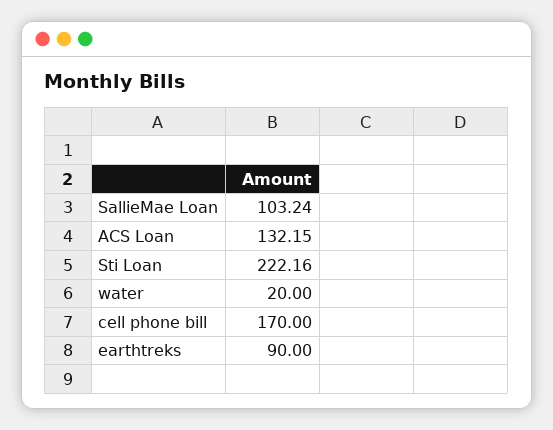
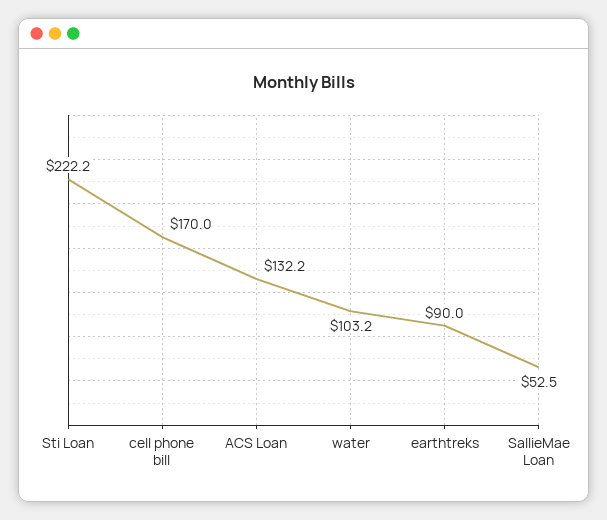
  {
-   "SallieMae Loan": 103.24,
+   "SallieMae Loan": 52.5,
    "ACS Loan": 132.15,
    "Sti Loan": 222.16,
-   "water": 20,
+   "water": 103.2,
    "cell phone bill": 170,
    "earthtreks": 90
  }

